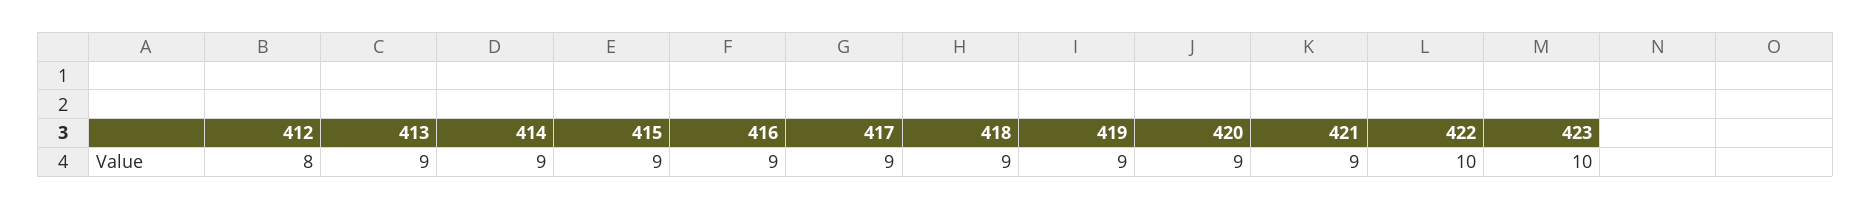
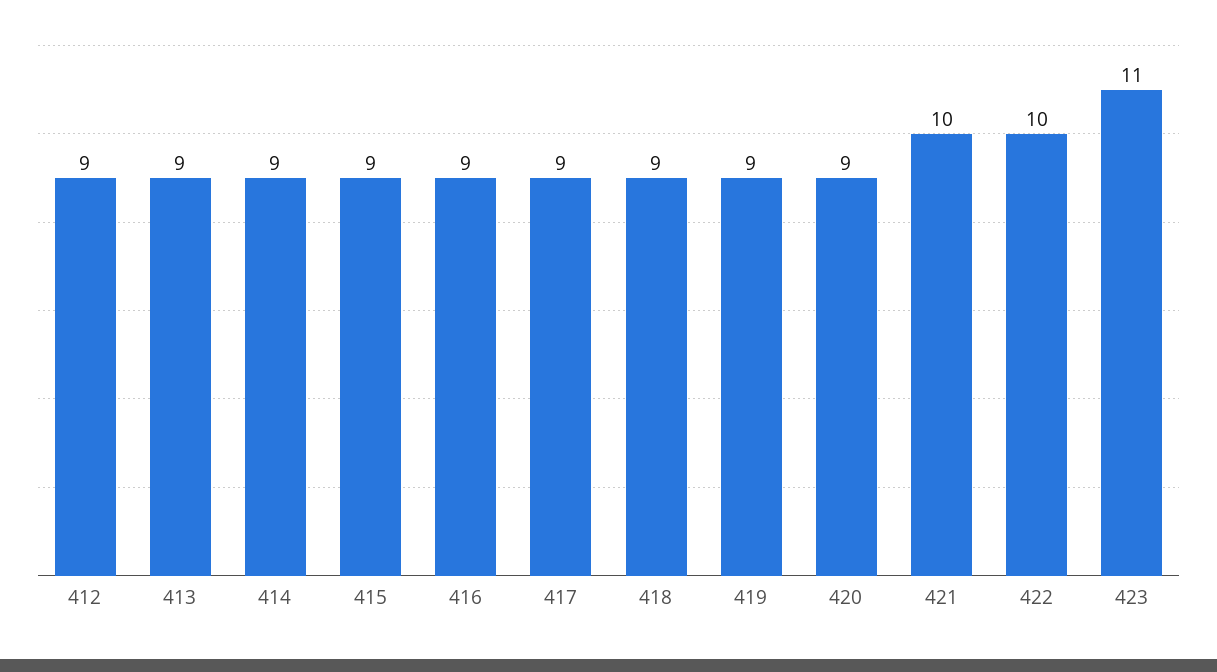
  {
-   "412": 8,
+   "412": 9,
    "413": 9,
    "414": 9,
    "415": 9,
    "416": 9,
    "417": 9,
    "418": 9,
    "419": 9,
    "420": 9,
-   "421": 9,
+   "421": 10,
    "422": 10,
-   "423": 10
+   "423": 11
  }

